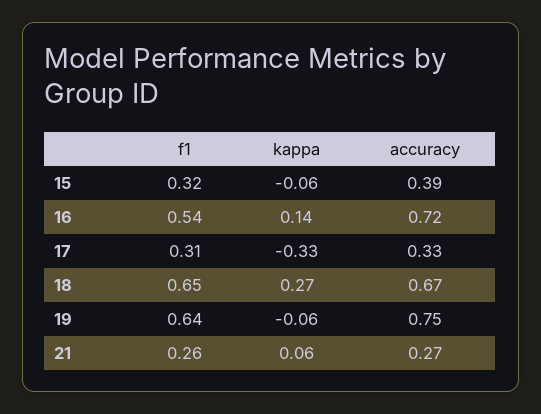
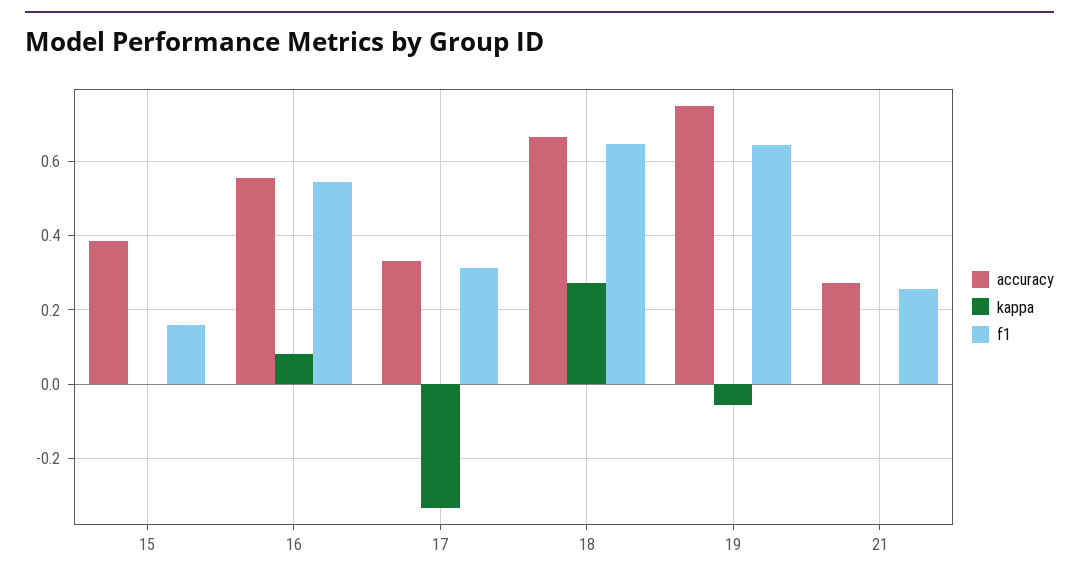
  {
    "f1": {
-     "15": 0.32,
+     "15": 0.16,
      "16": 0.54,
      "17": 0.31,
      "18": 0.65,
      "19": 0.64,
      "21": 0.26
    },
    "kappa": {
-     "15": -0.06,
+     "15": 0,
-     "16": 0.14,
+     "16": 0.08,
      "17": -0.33,
      "18": 0.27,
      "19": -0.06,
-     "21": 0.06
+     "21": 0
    },
    "accuracy": {
      "15": 0.39,
-     "16": 0.72,
+     "16": 0.56,
      "17": 0.33,
      "18": 0.67,
      "19": 0.75,
      "21": 0.27
    }
  }

